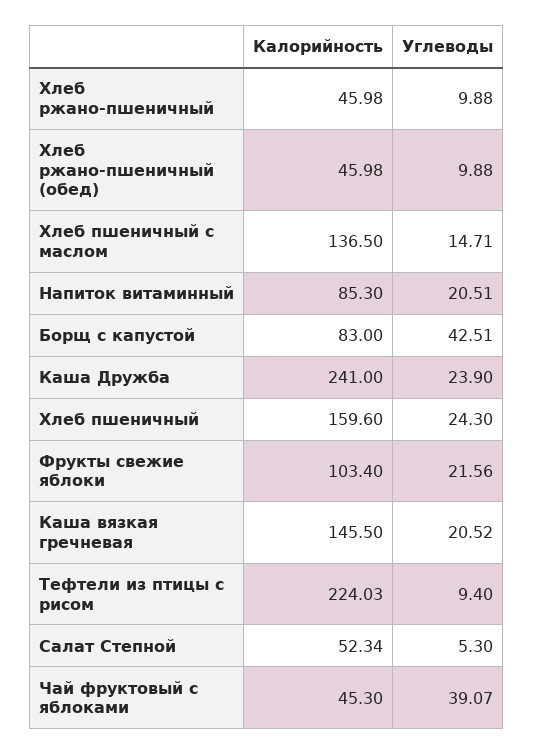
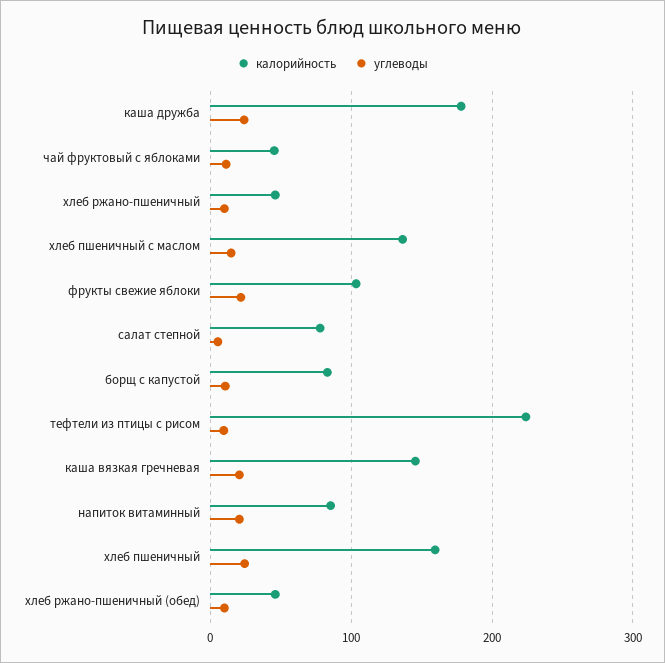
  {
    "Калорийность": {
      "Хлеб ржано-пшеничный": 45.98,
      "Хлеб ржано-пшеничный (обед)": 45.98,
      "Хлеб пшеничный с маслом": 136.5,
      "Напиток витаминный": 85.3,
      "Борщ с капустой": 83,
-     "Каша Дружба": 241,
+     "Каша Дружба": 180,
      "Хлеб пшеничный": 159.6,
      "Фрукты свежие яблоки": 103.4,
      "Каша вязкая гречневая": 145.5,
      "Тефтели из птицы с рисом": 224.03,
-     "Салат Степной": 52.34,
+     "Салат Степной": 80,
      "Чай фруктовый с яблоками": 45.3
    },
    "Углеводы": {
      "Хлеб ржано-пшеничный": 9.88,
      "Хлеб ржано-пшеничный (обед)": 9.88,
      "Хлеб пшеничный с маслом": 14.71,
      "Напиток витаминный": 20.51,
-     "Борщ с капустой": 42.51,
+     "Борщ с капустой": 10,
      "Каша Дружба": 23.9,
      "Хлеб пшеничный": 24.3,
      "Фрукты свежие яблоки": 21.56,
      "Каша вязкая гречневая": 20.52,
      "Тефтели из птицы с рисом": 9.4,
      "Салат Степной": 5.3,
-     "Чай фруктовый с яблоками": 39.07
+     "Чай фруктовый с яблоками": 10
    }
  }

